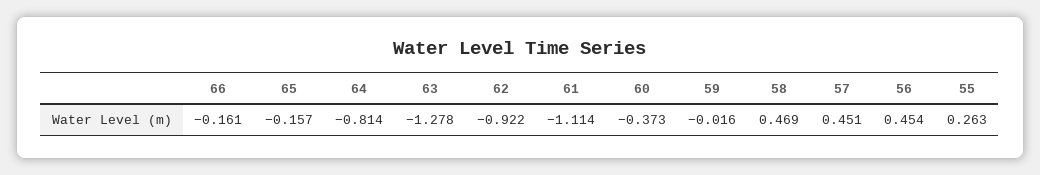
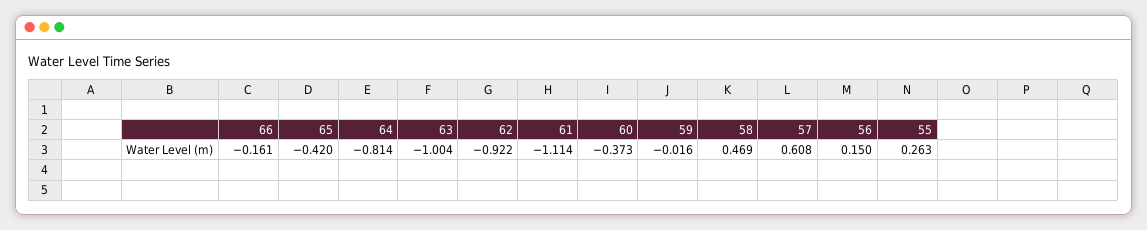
  {
    "66": -0.161,
-   "65": -0.157,
+   "65": -0.42,
    "64": -0.814,
-   "63": -1.278,
+   "63": -1.004,
    "62": -0.922,
    "61": -1.114,
    "60": -0.373,
    "59": -0.016,
    "58": 0.469,
-   "57": 0.451,
+   "57": 0.608,
-   "56": 0.454,
+   "56": 0.15,
    "55": 0.263
  }

